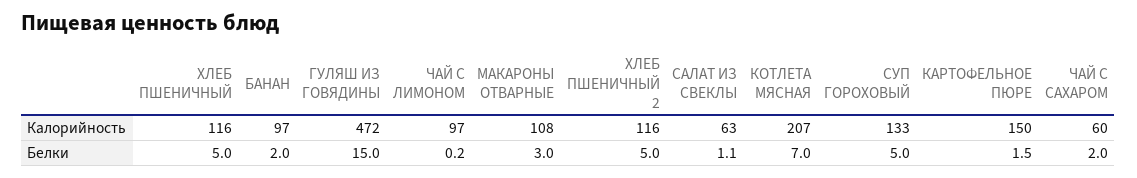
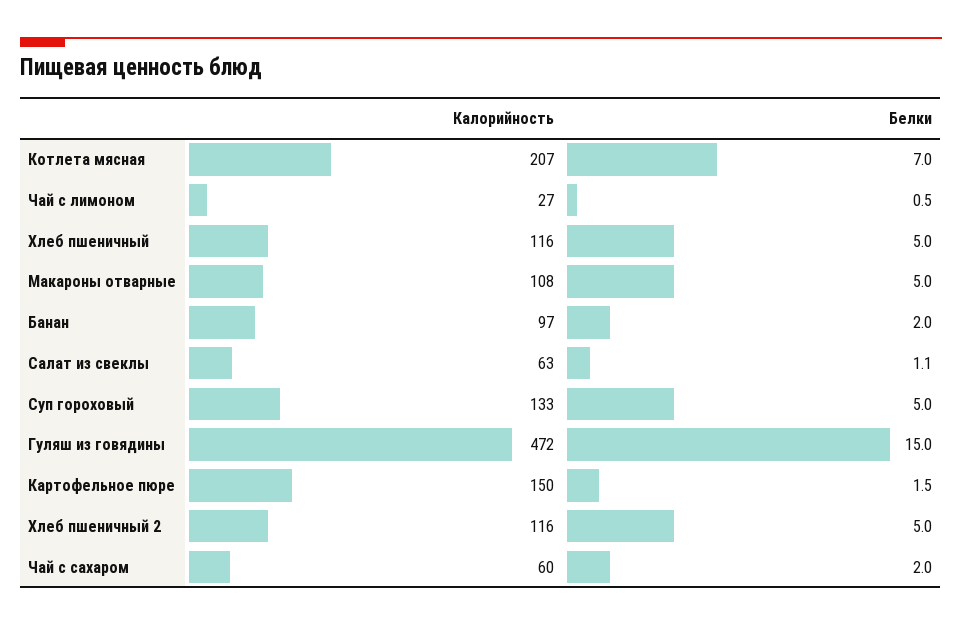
  {
    "ХЛЕБ ПШЕНИЧНЫЙ": {
      "Калорийность": 116,
      "Белки": 5
    },
    "БАНАН": {
      "Калорийность": 97,
      "Белки": 2
    },
    "ГУЛЯШ ИЗ ГОВЯДИНЫ": {
      "Калорийность": 472,
      "Белки": 15
    },
    "ЧАЙ С ЛИМОНОМ": {
-     "Калорийность": 97,
+     "Калорийность": 27,
-     "Белки": 0.2
+     "Белки": 0.5
    },
    "МАКАРОНЫ ОТВАРНЫЕ": {
      "Калорийность": 108,
-     "Белки": 3
+     "Белки": 5
    },
    "ХЛЕБ ПШЕНИЧНЫЙ 2": {
      "Калорийность": 116,
      "Белки": 5
    },
    "САЛАТ ИЗ СВЕКЛЫ": {
      "Калорийность": 63,
      "Белки": 1.1
    },
    "КОТЛЕТА МЯСНАЯ": {
      "Калорийность": 207,
      "Белки": 7
    },
    "СУП ГОРОХОВЫЙ": {
      "Калорийность": 133,
      "Белки": 5
    },
    "КАРТОФЕЛЬНОЕ ПЮРЕ": {
      "Калорийность": 150,
      "Белки": 1.5
    },
    "ЧАЙ С САХАРОМ": {
      "Калорийность": 60,
      "Белки": 2
    }
  }

